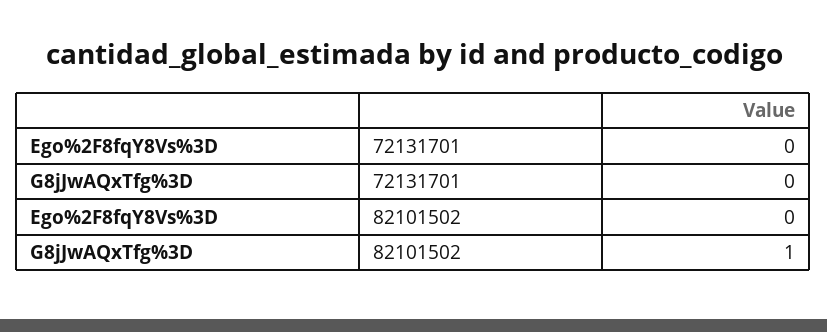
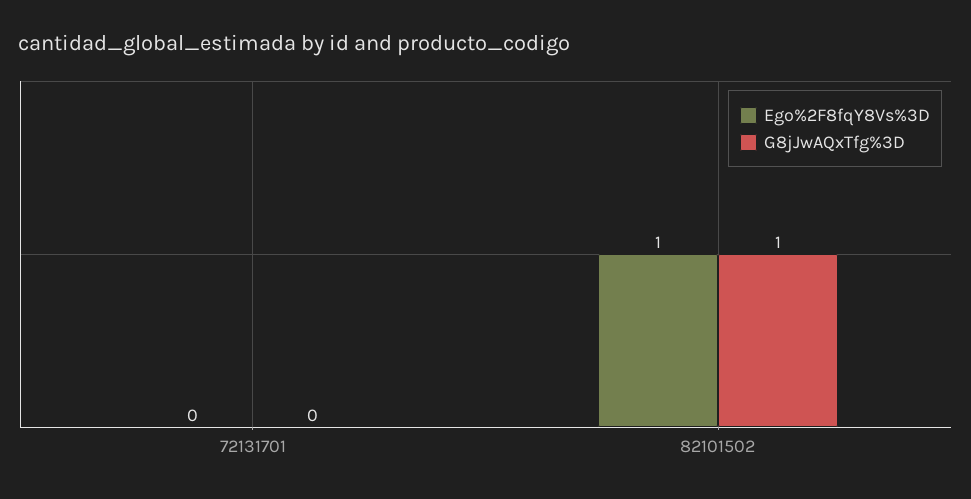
  {
    "Ego%2F8fqY8Vs%3D": {
      "72131701": 0,
-     "82101502": 0
+     "82101502": 1
    },
    "G8jJwAQxTfg%3D": {
      "72131701": 0,
      "82101502": 1
    }
  }

